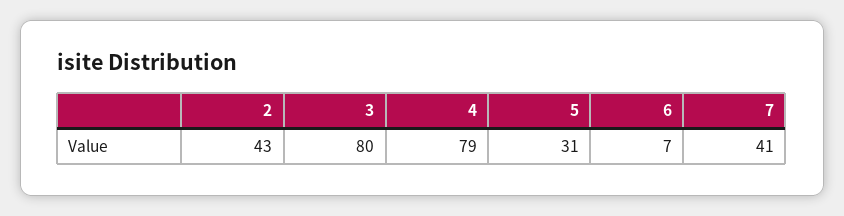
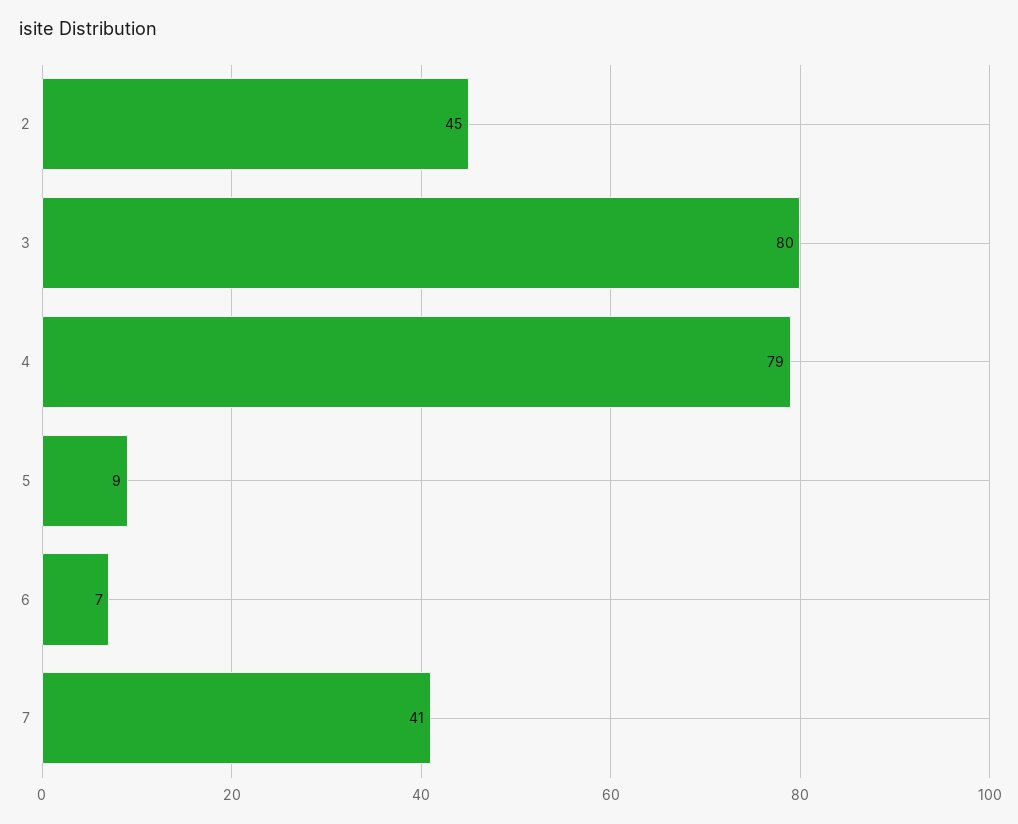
  {
-   "2": 43,
+   "2": 45,
    "3": 80,
    "4": 79,
-   "5": 31,
+   "5": 9,
    "6": 7,
    "7": 41
  }

